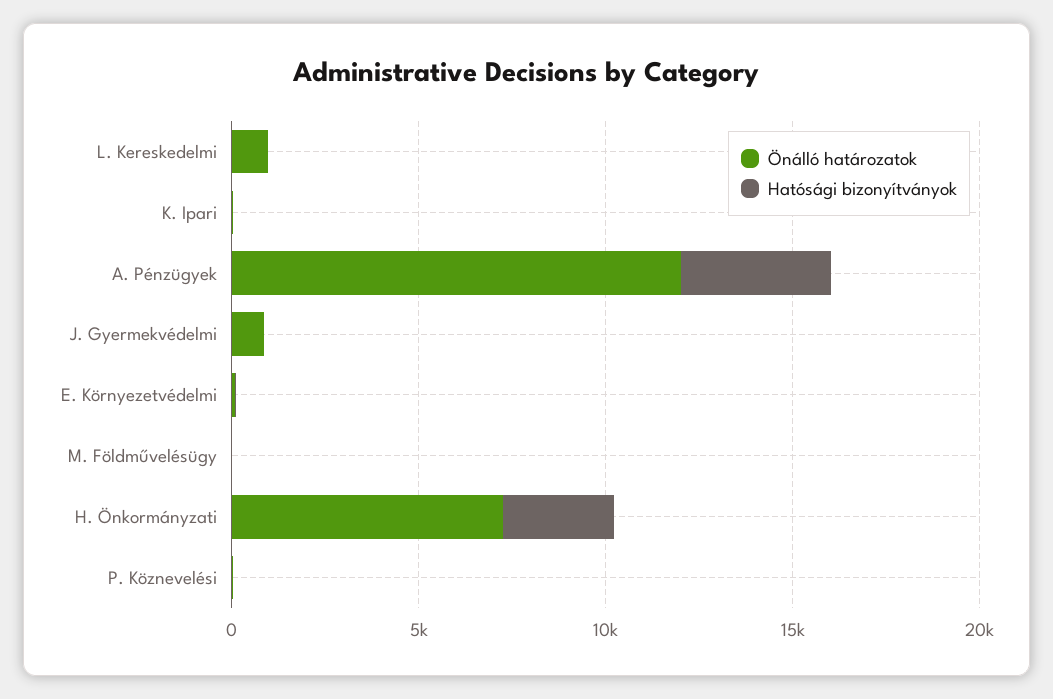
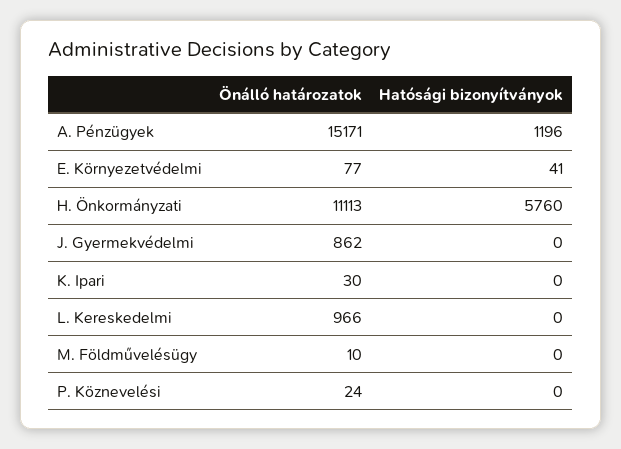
  {
    "Önálló határozatok": {
      "L. Kereskedelmi": 966,
      "K. Ipari": 30,
-     "A. Pénzügyek": 12000,
+     "A. Pénzügyek": 15171,
      "J. Gyermekvédelmi": 862,
      "E. Környezetvédelmi": 77,
      "M. Földművelésügy": 10,
-     "H. Önkormányzati": 7000,
+     "H. Önkormányzati": 11113,
      "P. Köznevelési": 24
    },
    "Hatósági bizonyítványok": {
      "L. Kereskedelmi": 0,
      "K. Ipari": 0,
-     "A. Pénzügyek": 4000,
+     "A. Pénzügyek": 1196,
      "J. Gyermekvédelmi": 0,
      "E. Környezetvédelmi": 41,
      "M. Földművelésügy": 0,
-     "H. Önkormányzati": 3000,
+     "H. Önkormányzati": 5760,
      "P. Köznevelési": 0
    }
  }

